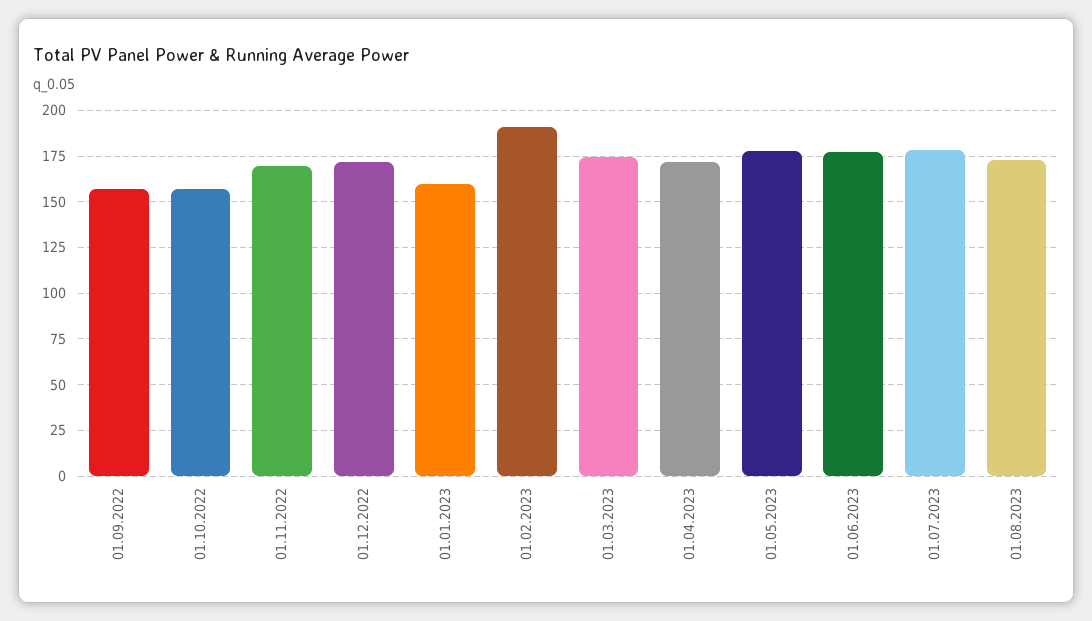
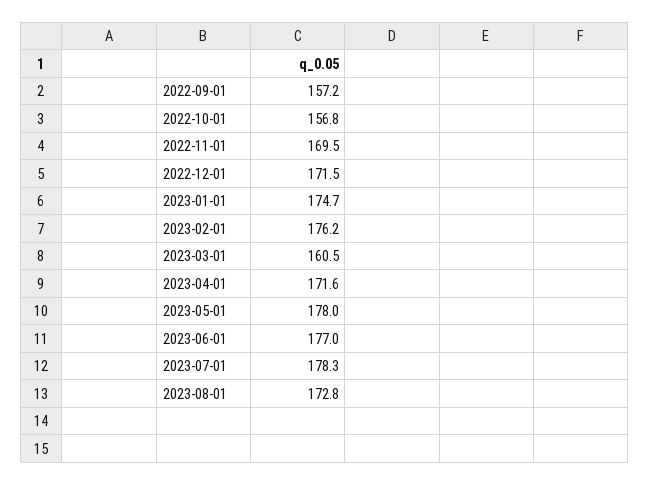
  {
    "01.09.2022": 157.2,
    "01.10.2022": 156.8,
    "01.11.2022": 169.5,
    "01.12.2022": 171.5,
-   "01.01.2023": 160,
+   "01.01.2023": 174.7,
-   "01.02.2023": 190,
+   "01.02.2023": 176.2,
-   "01.03.2023": 175,
+   "01.03.2023": 160.5,
    "01.04.2023": 171.6,
    "01.05.2023": 178,
    "01.06.2023": 177,
    "01.07.2023": 178.3,
    "01.08.2023": 172.8
  }

